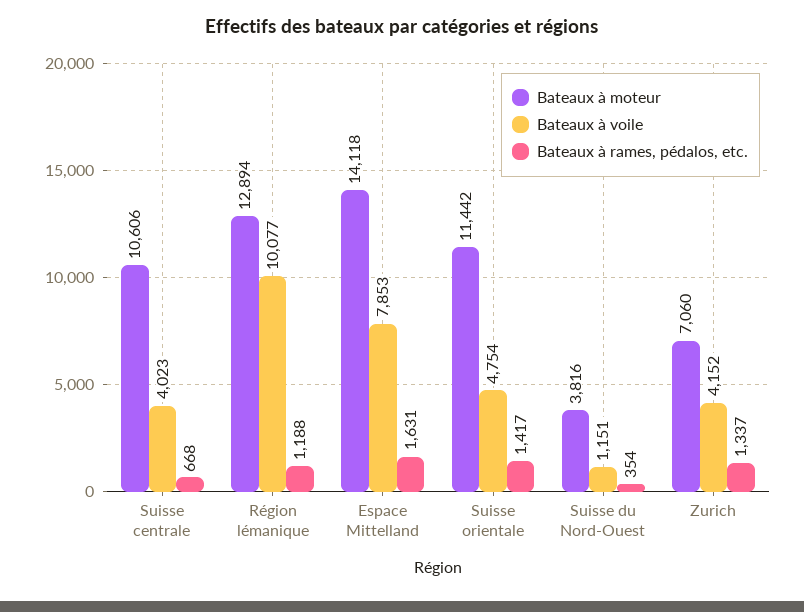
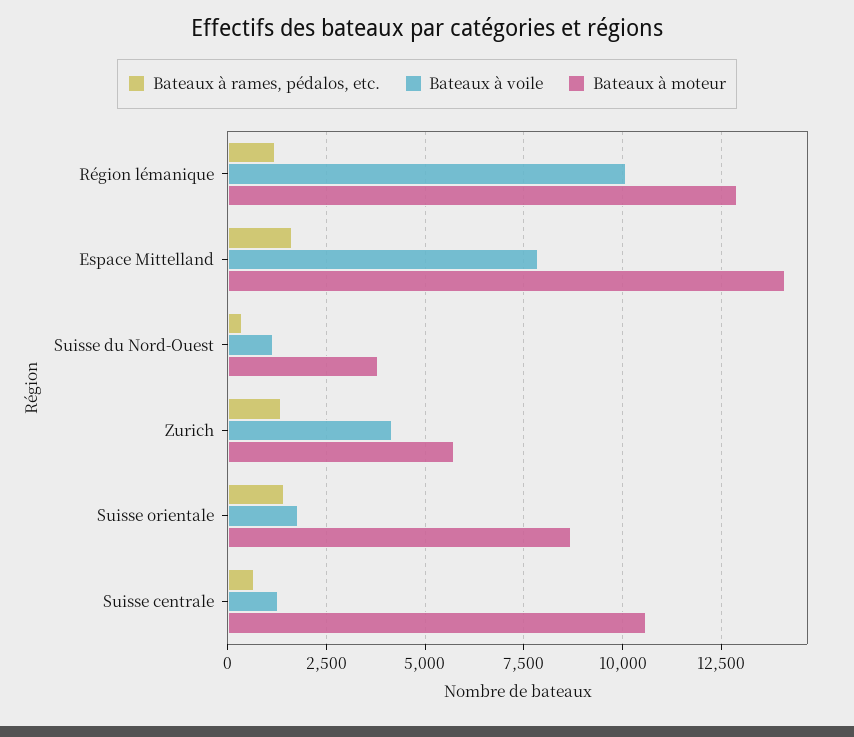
  {
    "Bateaux à moteur": {
      "Suisse centrale": 10606,
      "Région lémanique": 12894,
      "Espace Mittelland": 14118,
-     "Suisse orientale": 11442,
+     "Suisse orientale": 8750,
      "Suisse du Nord-Ouest": 3816,
-     "Zurich": 7060
+     "Zurich": 5750
    },
    "Bateaux à voile": {
-     "Suisse centrale": 4023,
+     "Suisse centrale": 1250,
      "Région lémanique": 10077,
      "Espace Mittelland": 7853,
-     "Suisse orientale": 4754,
+     "Suisse orientale": 1750,
      "Suisse du Nord-Ouest": 1151,
      "Zurich": 4152
    },
    "Bateaux à rames, pédalos, etc.": {
      "Suisse centrale": 668,
      "Région lémanique": 1188,
      "Espace Mittelland": 1631,
      "Suisse orientale": 1417,
      "Suisse du Nord-Ouest": 354,
      "Zurich": 1337
    }
  }

